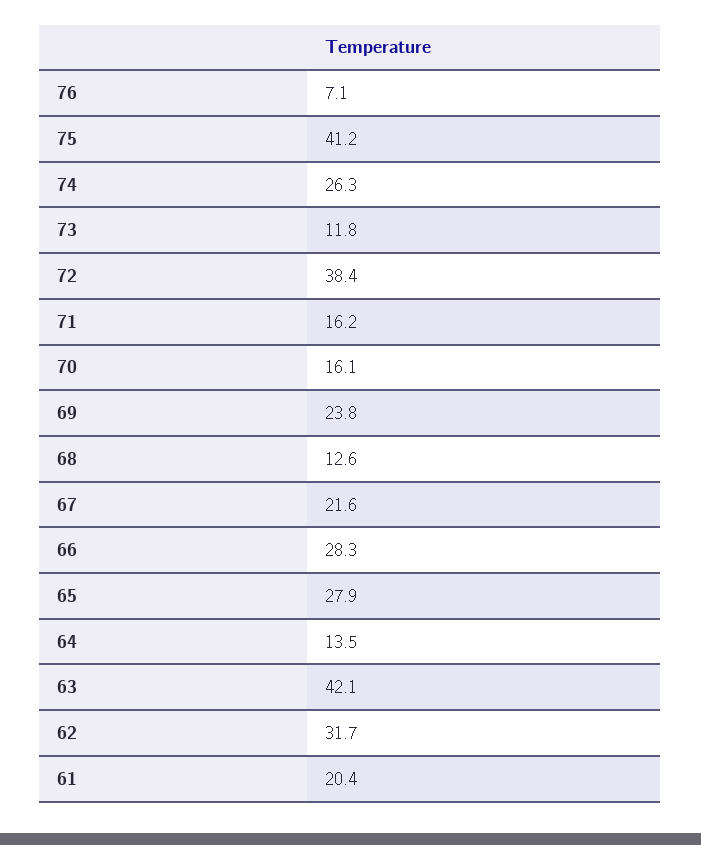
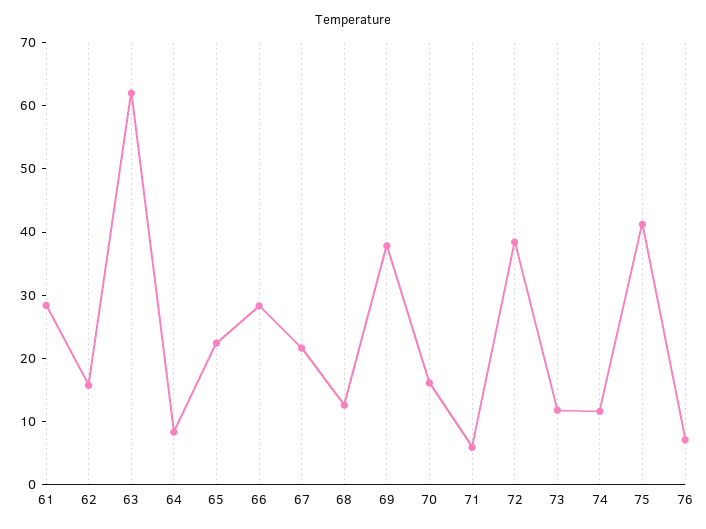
  {
    "76": 7.1,
    "75": 41.2,
-   "74": 26.3,
+   "74": 12,
    "73": 11.8,
    "72": 38.4,
-   "71": 16.2,
+   "71": 6,
    "70": 16.1,
-   "69": 23.8,
+   "69": 38,
    "68": 12.6,
    "67": 21.6,
    "66": 28.3,
-   "65": 27.9,
+   "65": 22,
-   "64": 13.5,
+   "64": 8,
-   "63": 42.1,
+   "63": 62,
-   "62": 31.7,
+   "62": 16,
-   "61": 20.4
+   "61": 28
  }

